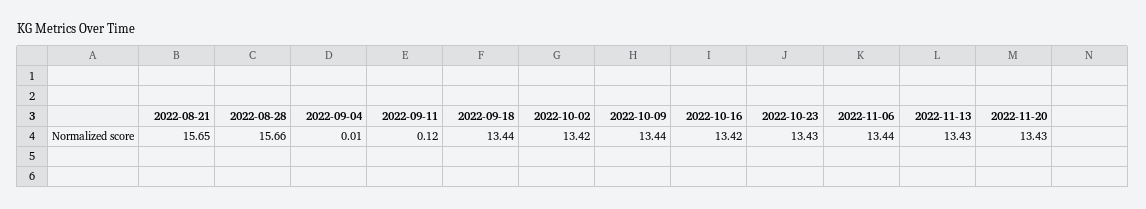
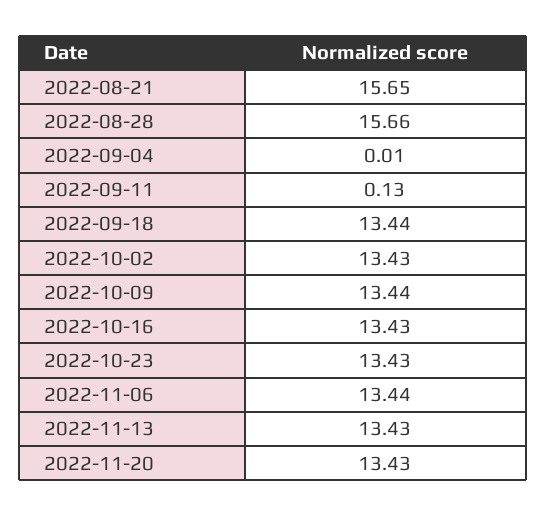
  {
    "2022-08-21": 15.65,
    "2022-08-28": 15.66,
    "2022-09-04": 0.01,
-   "2022-09-11": 0.12,
+   "2022-09-11": 0.13,
    "2022-09-18": 13.44,
-   "2022-10-02": 13.42,
+   "2022-10-02": 13.43,
    "2022-10-09": 13.44,
-   "2022-10-16": 13.42,
+   "2022-10-16": 13.43,
    "2022-10-23": 13.43,
    "2022-11-06": 13.44,
    "2022-11-13": 13.43,
    "2022-11-20": 13.43
  }

